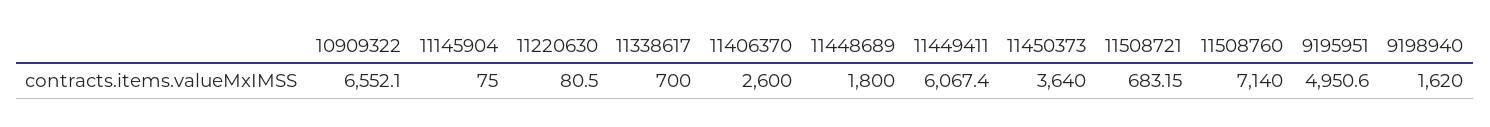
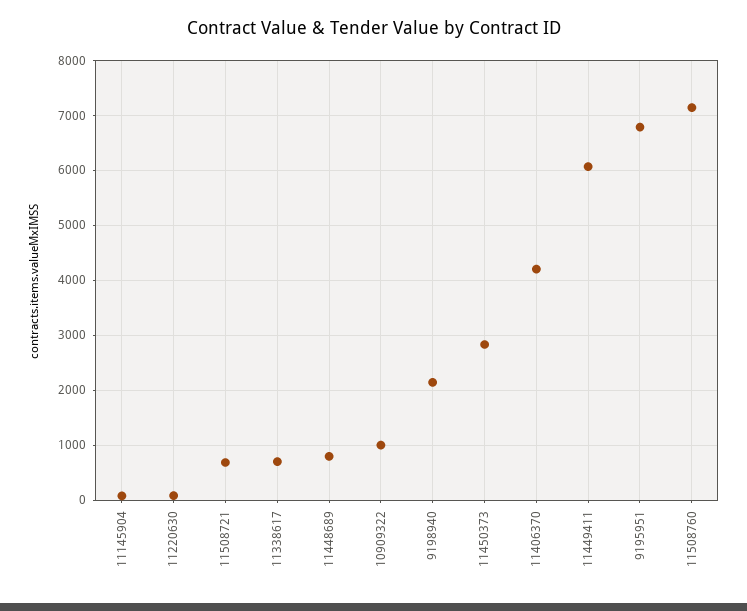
  {
-   "10909322": 6552.1,
+   "10909322": 1000,
    "11145904": 75,
    "11220630": 80.5,
    "11338617": 700,
-   "11406370": 2600,
+   "11406370": 4200,
-   "11448689": 1800,
+   "11448689": 800,
    "11449411": 6067.4,
-   "11450373": 3640,
+   "11450373": 2800,
    "11508721": 683.15,
    "11508760": 7140,
-   "9195951": 4950.6,
+   "9195951": 6800,
-   "9198940": 1620
+   "9198940": 2200
  }

